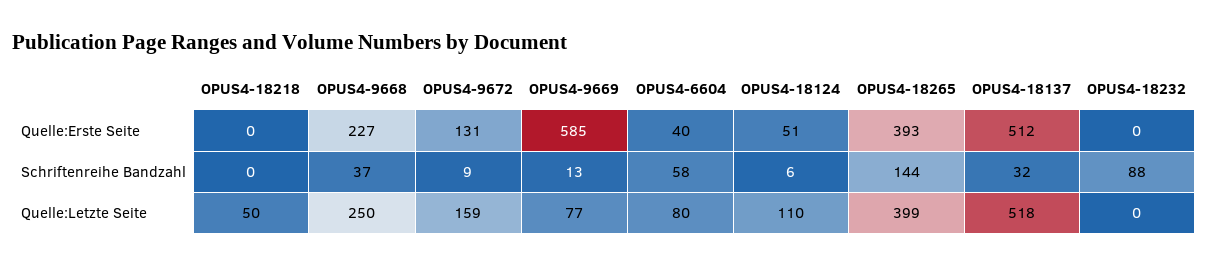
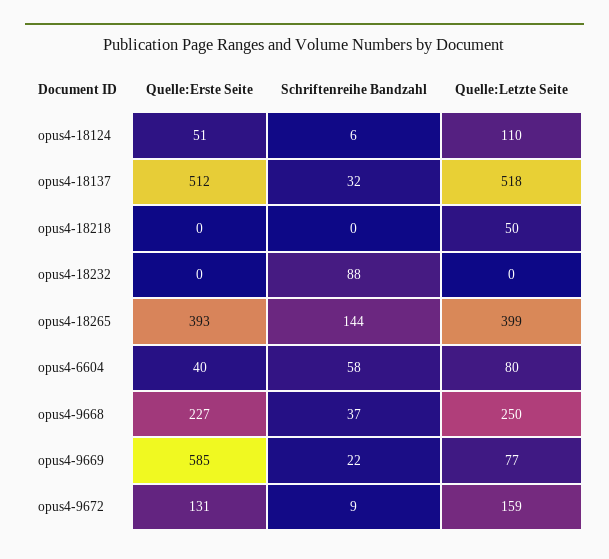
  {
    "OPUS4-18218": {
      "Quelle:Erste Seite": 0,
      "Schriftenreihe Bandzahl": 0,
      "Quelle:Letzte Seite": 50
    },
    "OPUS4-9668": {
      "Quelle:Erste Seite": 227,
      "Schriftenreihe Bandzahl": 37,
      "Quelle:Letzte Seite": 250
    },
    "OPUS4-9672": {
      "Quelle:Erste Seite": 131,
      "Schriftenreihe Bandzahl": 9,
      "Quelle:Letzte Seite": 159
    },
    "OPUS4-9669": {
      "Quelle:Erste Seite": 585,
-     "Schriftenreihe Bandzahl": 13,
+     "Schriftenreihe Bandzahl": 22,
      "Quelle:Letzte Seite": 77
    },
    "OPUS4-6604": {
      "Quelle:Erste Seite": 40,
      "Schriftenreihe Bandzahl": 58,
      "Quelle:Letzte Seite": 80
    },
    "OPUS4-18124": {
      "Quelle:Erste Seite": 51,
      "Schriftenreihe Bandzahl": 6,
      "Quelle:Letzte Seite": 110
    },
    "OPUS4-18265": {
      "Quelle:Erste Seite": 393,
      "Schriftenreihe Bandzahl": 144,
      "Quelle:Letzte Seite": 399
    },
    "OPUS4-18137": {
      "Quelle:Erste Seite": 512,
      "Schriftenreihe Bandzahl": 32,
      "Quelle:Letzte Seite": 518
    },
    "OPUS4-18232": {
      "Quelle:Erste Seite": 0,
      "Schriftenreihe Bandzahl": 88,
      "Quelle:Letzte Seite": 0
    }
  }

